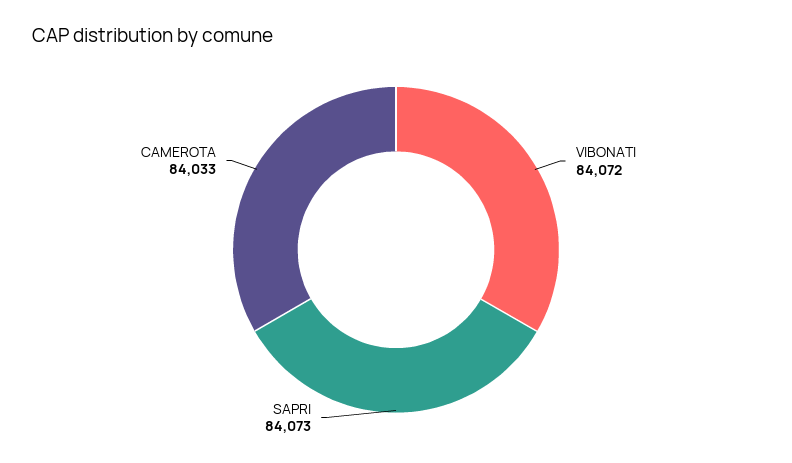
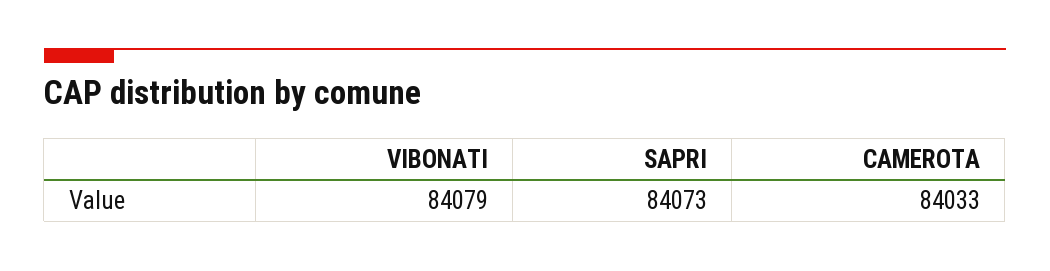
  {
-   "VIBONATI": 84072,
+   "VIBONATI": 84079,
    "SAPRI": 84073,
    "CAMEROTA": 84033
  }

